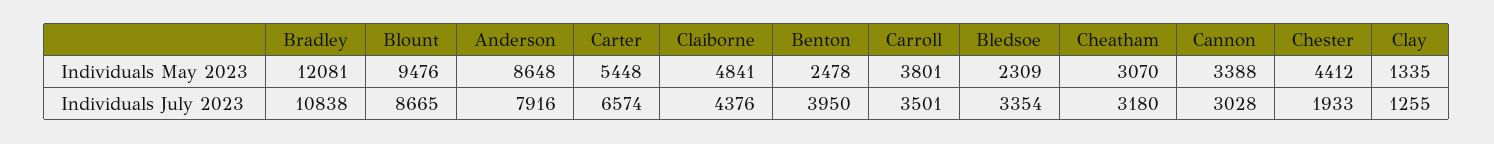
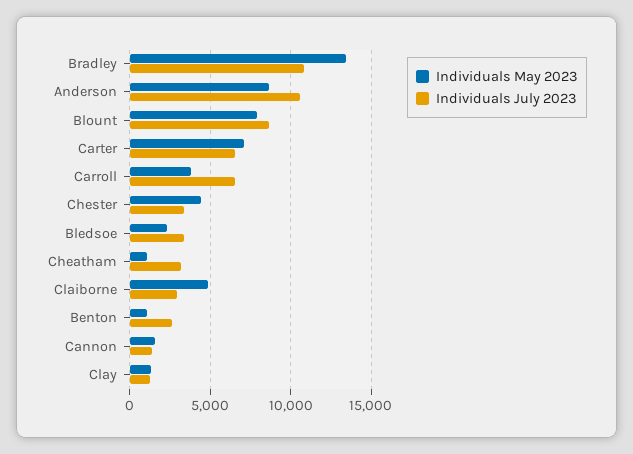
  {
    "Individuals May 2023": {
-     "Bradley": 12081,
+     "Bradley": 13500,
-     "Blount": 9476,
+     "Blount": 8000,
      "Anderson": 8648,
-     "Carter": 5448,
+     "Carter": 7000,
      "Claiborne": 4841,
-     "Benton": 2478,
+     "Benton": 1000,
      "Carroll": 3801,
      "Bledsoe": 2309,
-     "Cheatham": 3070,
+     "Cheatham": 1000,
-     "Cannon": 3388,
+     "Cannon": 1500,
      "Chester": 4412,
      "Clay": 1335
    },
    "Individuals July 2023": {
      "Bradley": 10838,
      "Blount": 8665,
-     "Anderson": 7916,
+     "Anderson": 10500,
      "Carter": 6574,
-     "Claiborne": 4376,
+     "Claiborne": 3000,
-     "Benton": 3950,
+     "Benton": 2500,
-     "Carroll": 3501,
+     "Carroll": 6500,
      "Bledsoe": 3354,
      "Cheatham": 3180,
-     "Cannon": 3028,
+     "Cannon": 1500,
-     "Chester": 1933,
+     "Chester": 3500,
      "Clay": 1255
    }
  }

